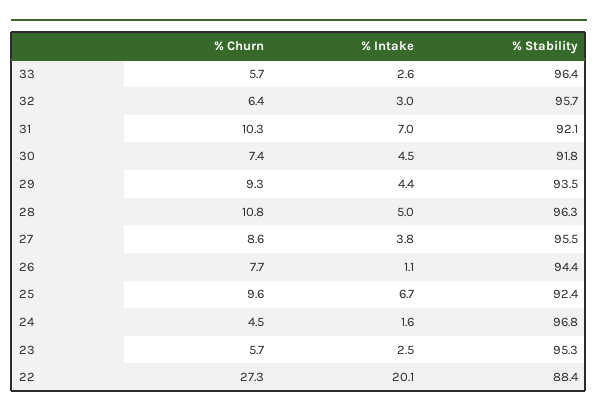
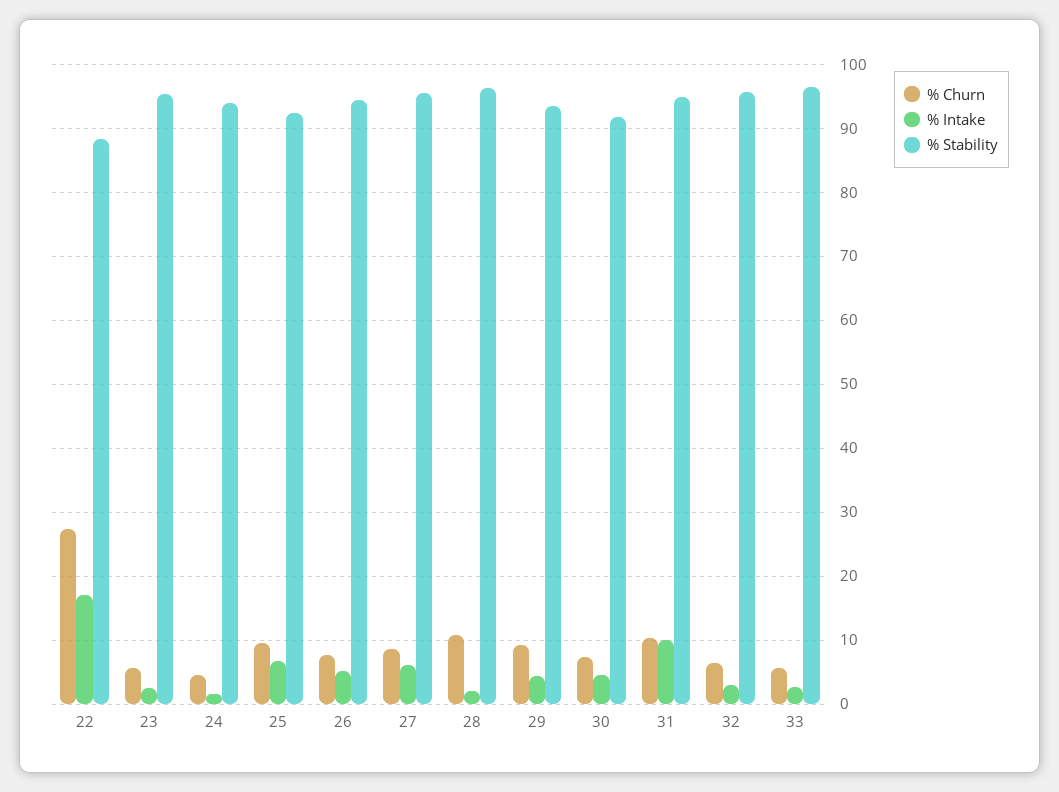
  {
    "% Churn": {
      "33": 5.7,
      "32": 6.4,
      "31": 10.3,
      "30": 7.4,
      "29": 9.3,
      "28": 10.8,
      "27": 8.6,
      "26": 7.7,
      "25": 9.6,
      "24": 4.5,
      "23": 5.7,
      "22": 27.3
    },
    "% Intake": {
      "33": 2.6,
      "32": 3,
-     "31": 7,
+     "31": 10,
      "30": 4.5,
      "29": 4.4,
-     "28": 5,
+     "28": 2,
-     "27": 3.8,
+     "27": 6,
-     "26": 1.1,
+     "26": 5,
      "25": 6.7,
      "24": 1.6,
      "23": 2.5,
-     "22": 20.1
+     "22": 17
    },
    "% Stability": {
      "33": 96.4,
      "32": 95.7,
-     "31": 92.1,
+     "31": 95,
      "30": 91.8,
      "29": 93.5,
      "28": 96.3,
      "27": 95.5,
      "26": 94.4,
      "25": 92.4,
-     "24": 96.8,
+     "24": 94,
      "23": 95.3,
      "22": 88.4
    }
  }

